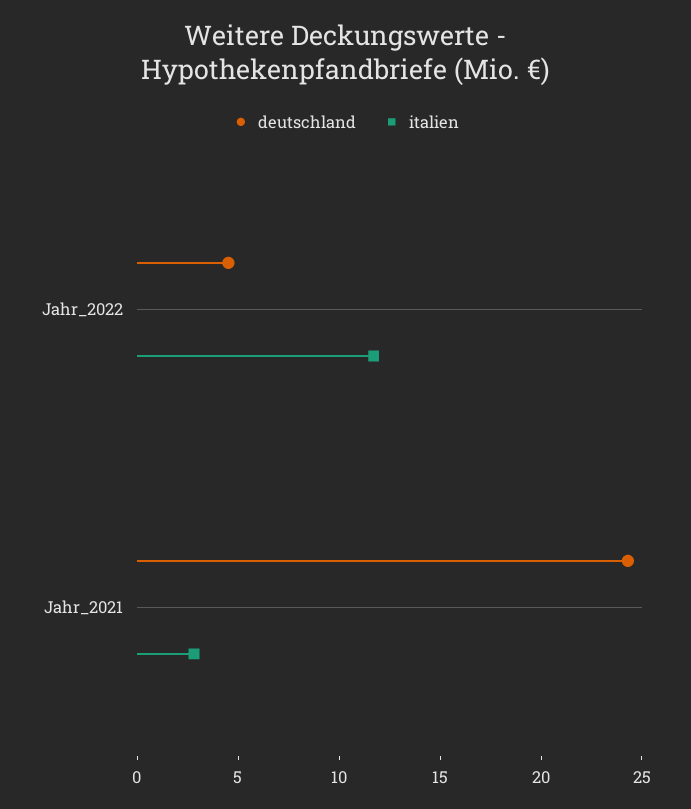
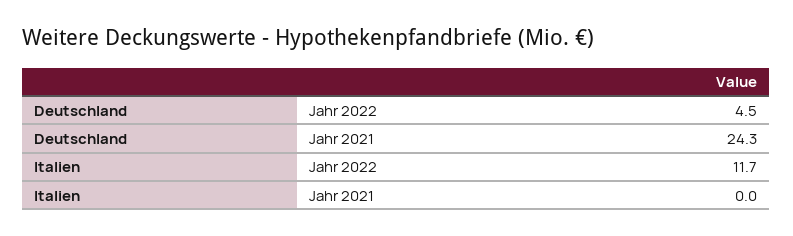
  {
    "deutschland": {
      "Jahr_2022": 4.5,
      "Jahr_2021": 24.3
    },
    "italien": {
      "Jahr_2022": 11.7,
-     "Jahr_2021": 3
+     "Jahr_2021": 0
    }
  }

